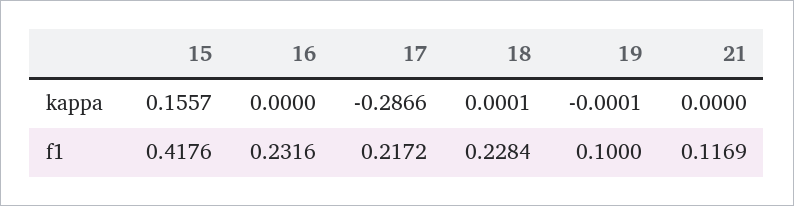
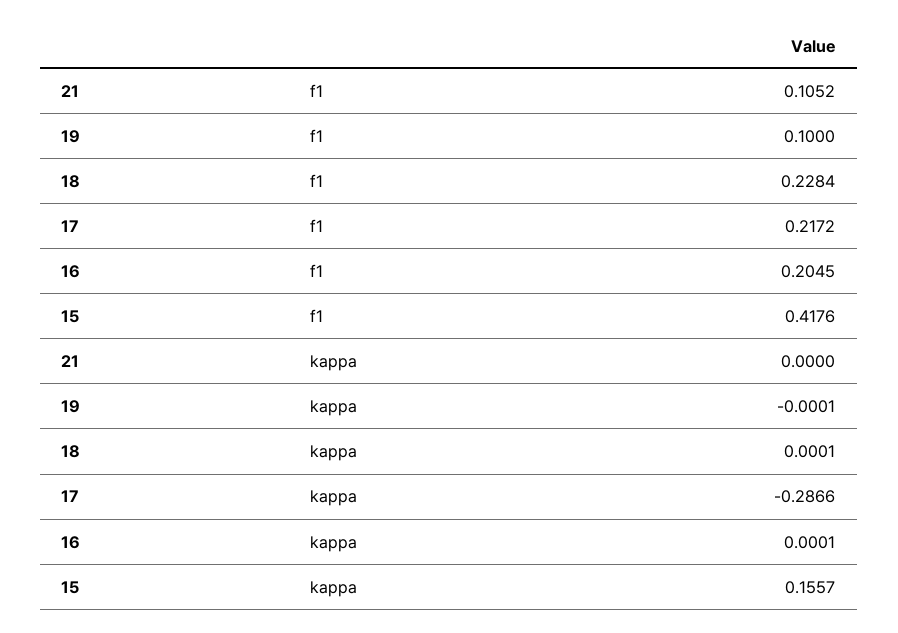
  {
    "15": {
      "kappa": 0.1557,
      "f1": 0.4176
    },
    "16": {
-     "kappa": 0,
+     "kappa": 0.0001,
-     "f1": 0.2316
+     "f1": 0.2045
    },
    "17": {
      "kappa": -0.2866,
      "f1": 0.2172
    },
    "18": {
      "kappa": 0.0001,
      "f1": 0.2284
    },
    "19": {
      "kappa": -0.0001,
      "f1": 0.1
    },
    "21": {
      "kappa": 0,
-     "f1": 0.1169
+     "f1": 0.1052
    }
  }

